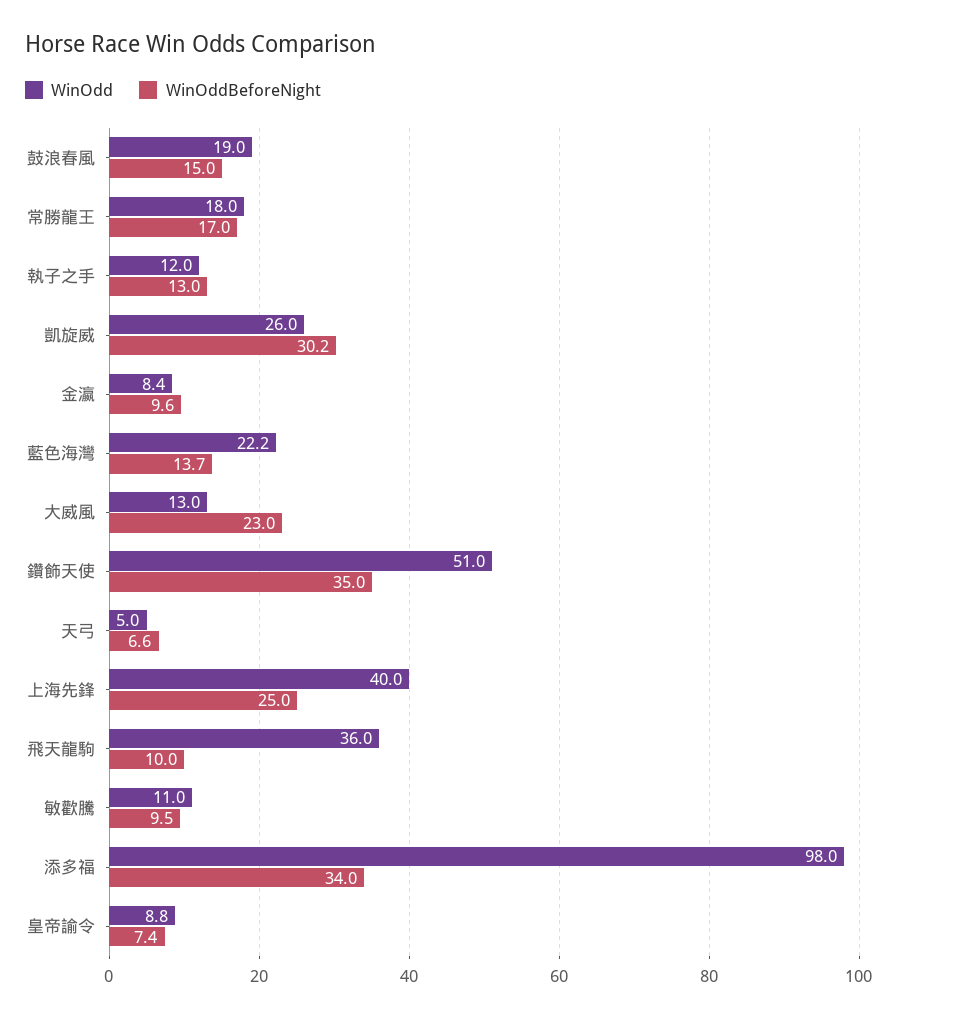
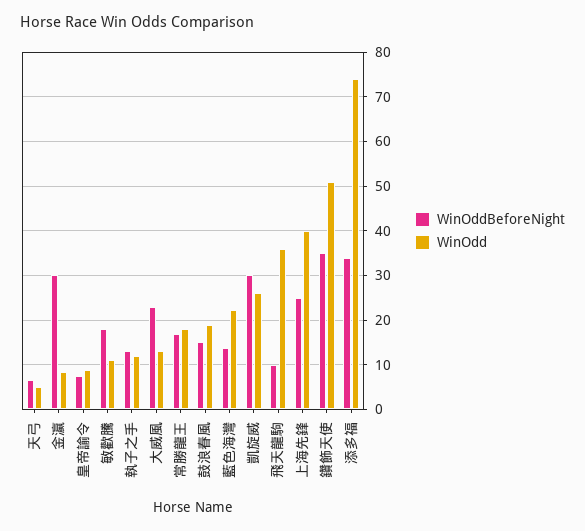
  {
    "WinOdd": {
      "鼓浪春風": 19,
      "常勝龍王": 18,
      "執子之手": 12,
      "凱旋威": 26,
      "金瀛": 8.4,
      "藍色海灣": 22.2,
      "大威風": 13,
      "鑽飾天使": 51,
      "天弓": 5,
      "上海先鋒": 40,
      "飛天龍駒": 36,
      "敏歡騰": 11,
-     "添多福": 98,
+     "添多福": 74,
      "皇帝諭令": 8.8
    },
    "WinOddBeforeNight": {
      "鼓浪春風": 15,
      "常勝龍王": 17,
      "執子之手": 13,
      "凱旋威": 30.2,
-     "金瀛": 9.6,
+     "金瀛": 30,
      "藍色海灣": 13.7,
      "大威風": 23,
      "鑽飾天使": 35,
      "天弓": 6.6,
      "上海先鋒": 25,
      "飛天龍駒": 10,
-     "敏歡騰": 9.5,
+     "敏歡騰": 18,
      "添多福": 34,
      "皇帝諭令": 7.4
    }
  }

